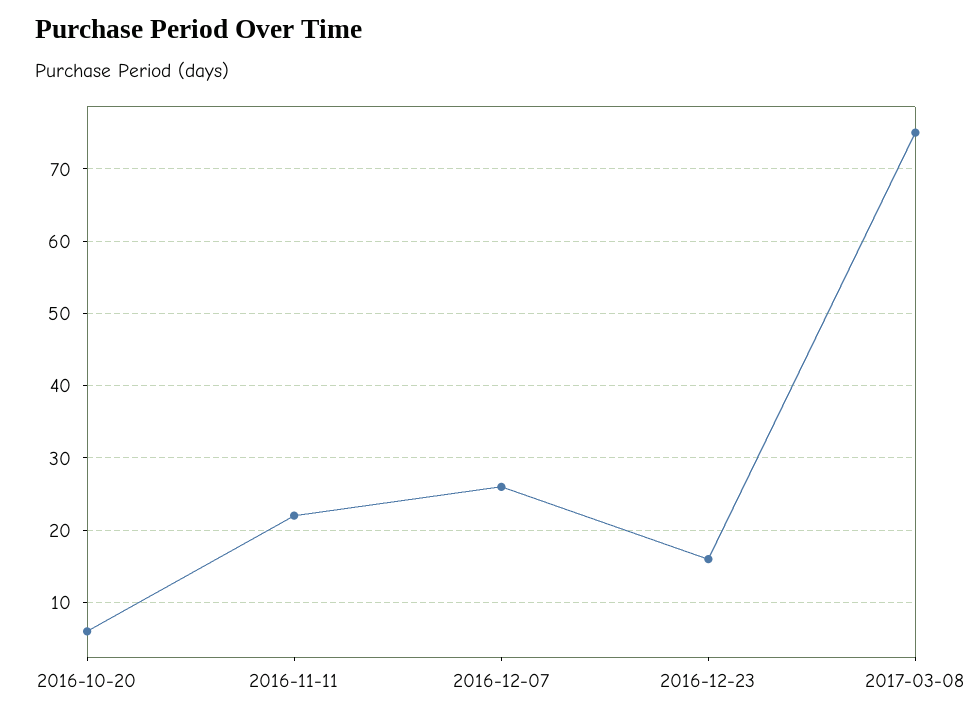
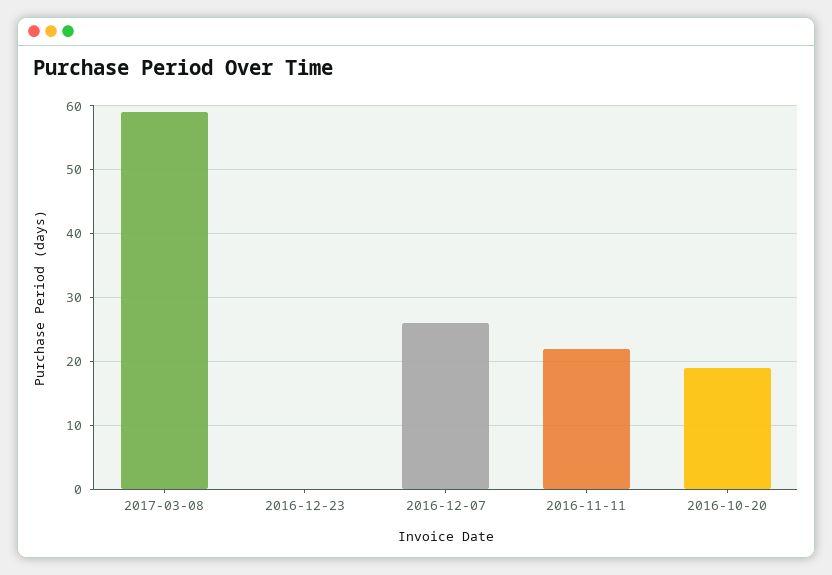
  {
-   "2016-10-20": 6,
+   "2016-10-20": 19,
    "2016-11-11": 22,
    "2016-12-07": 26,
-   "2016-12-23": 16,
+   "2016-12-23": 0,
-   "2017-03-08": 75
+   "2017-03-08": 59
  }

